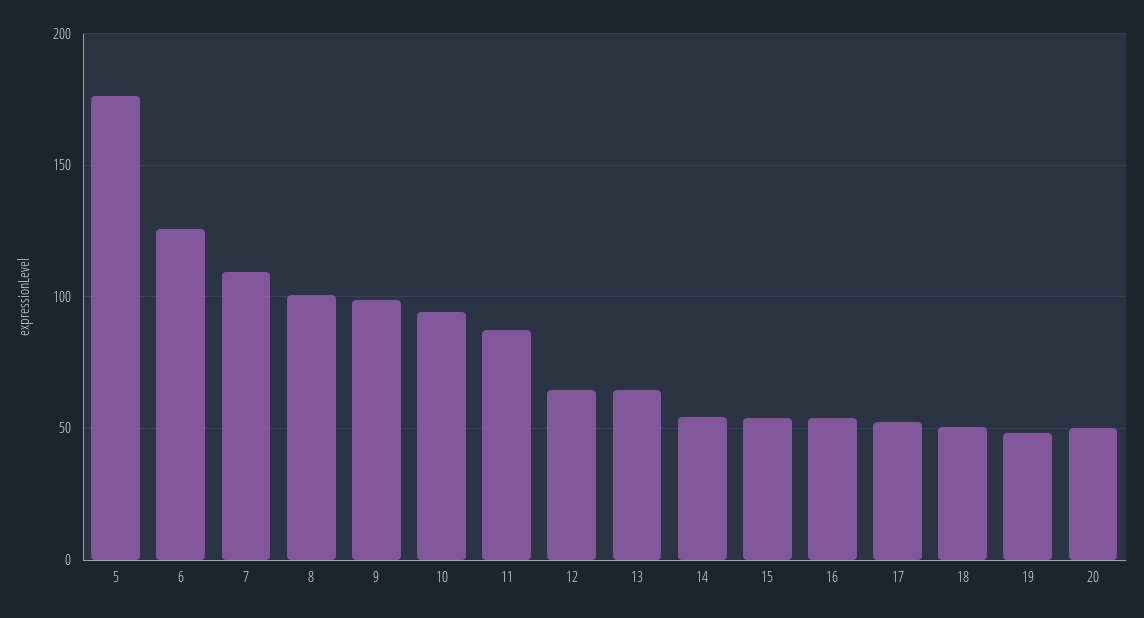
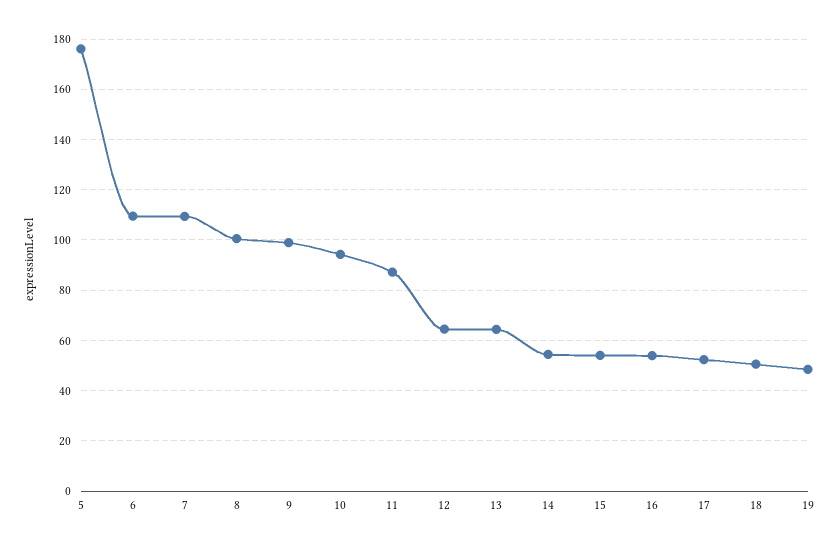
  {
    "5": 175,
-   "6": 125,
+   "6": 110,
    "7": 110,
    "8": 100,
    "9": 100,
    "10": 95,
    "11": 87.5,
    "12": 65,
    "13": 65,
    "14": 55,
    "15": 55,
    "16": 55,
    "17": 52.5,
    "18": 50,
-   "19": 47.5,
+   "19": 47.5
-   "20": 50
  }

